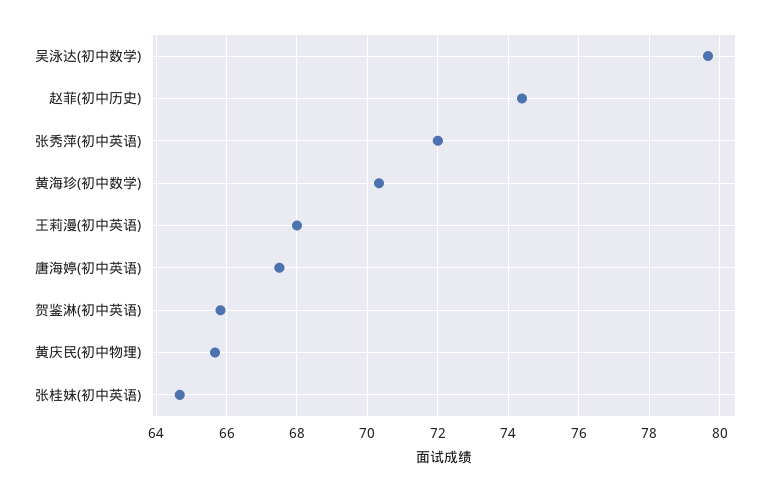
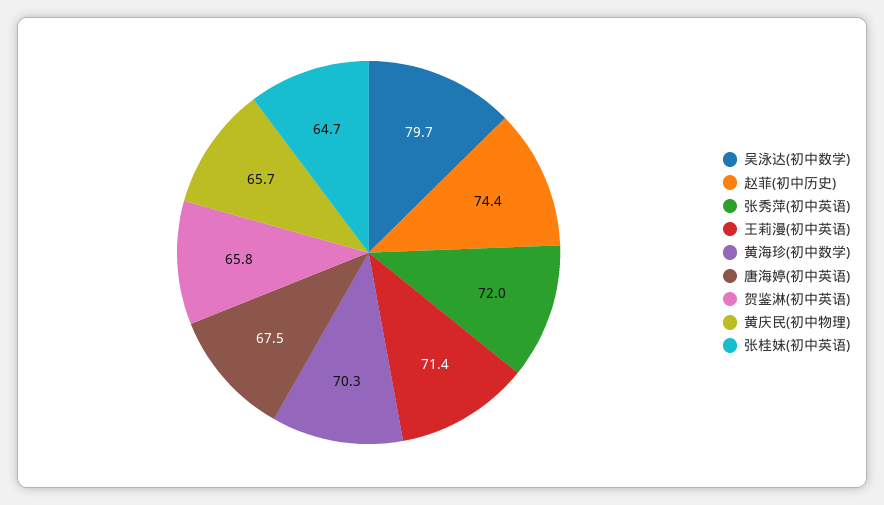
  {
    "吴泳达(初中数学)": 79.7,
    "赵菲(初中历史)": 74.4,
    "张秀萍(初中英语)": 72,
    "黄海珍(初中数学)": 70.3,
-   "王莉漫(初中英语)": 68,
+   "王莉漫(初中英语)": 71.4,
    "唐海婷(初中英语)": 67.5,
    "贺鉴淋(初中英语)": 65.8,
    "黄庆民(初中物理)": 65.7,
    "张桂妹(初中英语)": 64.7
  }

